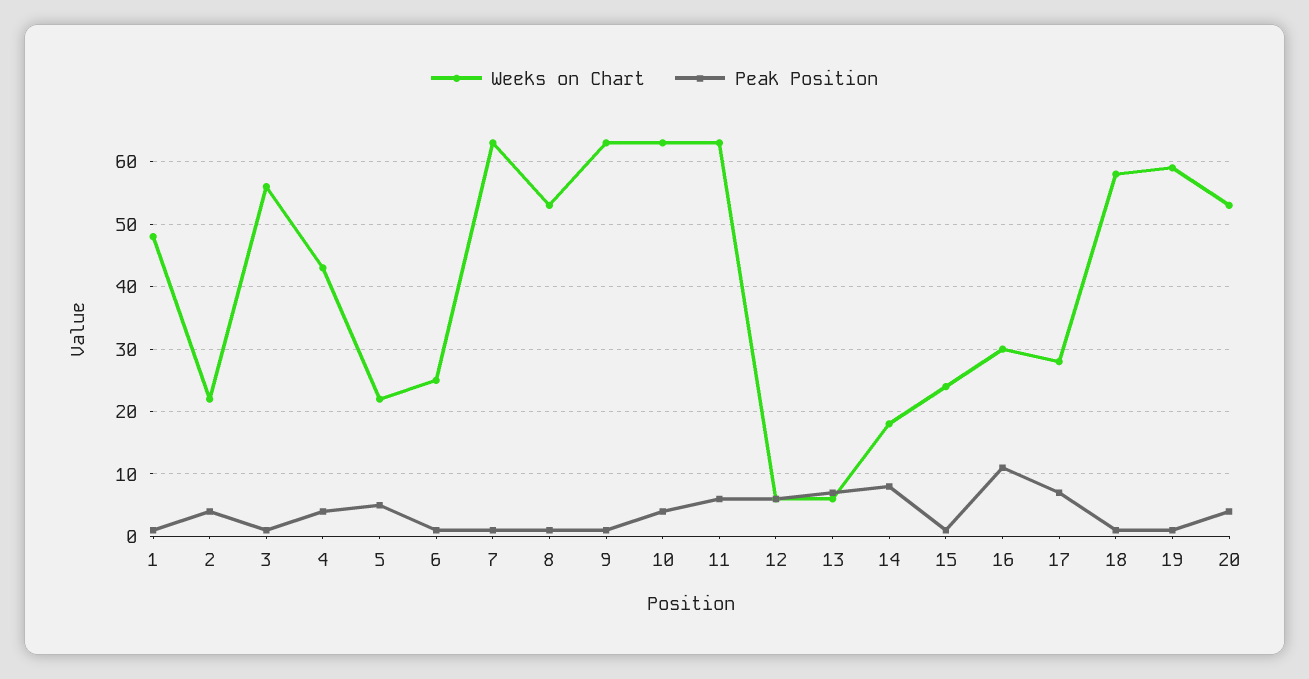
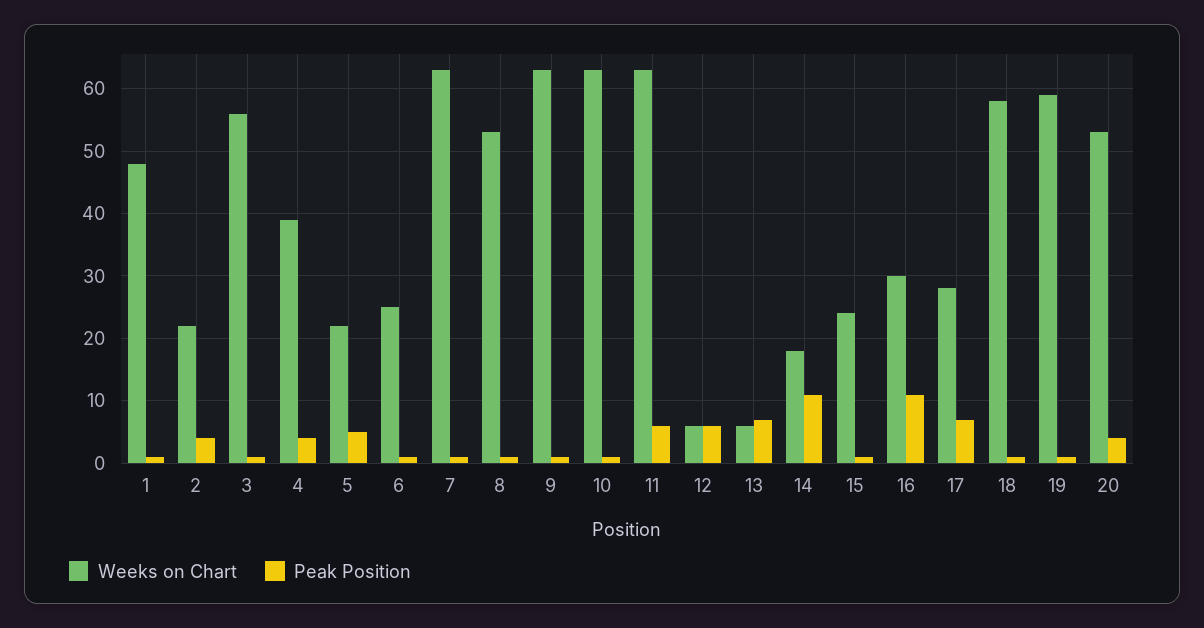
  {
    "Weeks on Chart": {
      "1": 48,
      "2": 22,
      "3": 56,
-     "4": 43,
+     "4": 39,
      "5": 22,
      "6": 25,
      "7": 63,
      "8": 53,
      "9": 63,
      "10": 63,
      "11": 63,
      "12": 6,
      "13": 6,
      "14": 18,
      "15": 24,
      "16": 30,
      "17": 28,
      "18": 58,
      "19": 59,
      "20": 53
    },
    "Peak Position": {
      "1": 1,
      "2": 4,
      "3": 1,
      "4": 4,
      "5": 5,
      "6": 1,
      "7": 1,
      "8": 1,
      "9": 1,
-     "10": 4,
+     "10": 1,
      "11": 6,
      "12": 6,
      "13": 7,
-     "14": 8,
+     "14": 11,
      "15": 1,
      "16": 11,
      "17": 7,
      "18": 1,
      "19": 1,
      "20": 4
    }
  }

